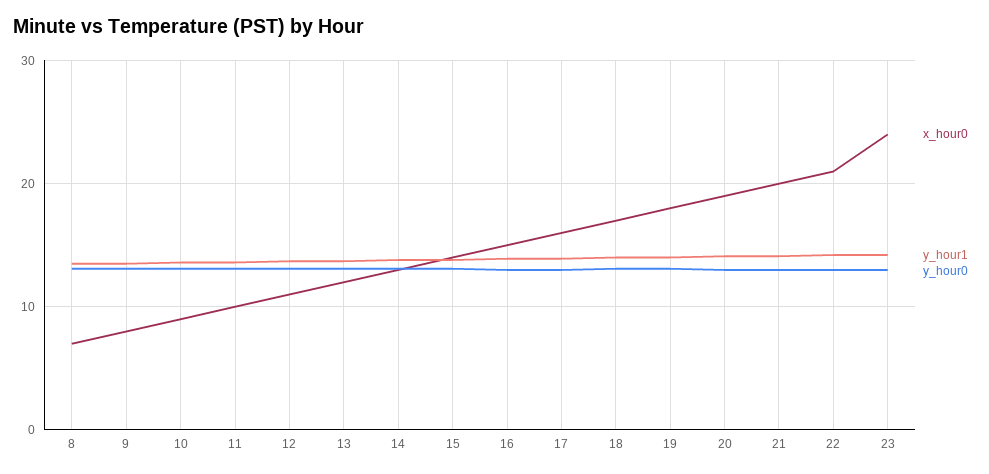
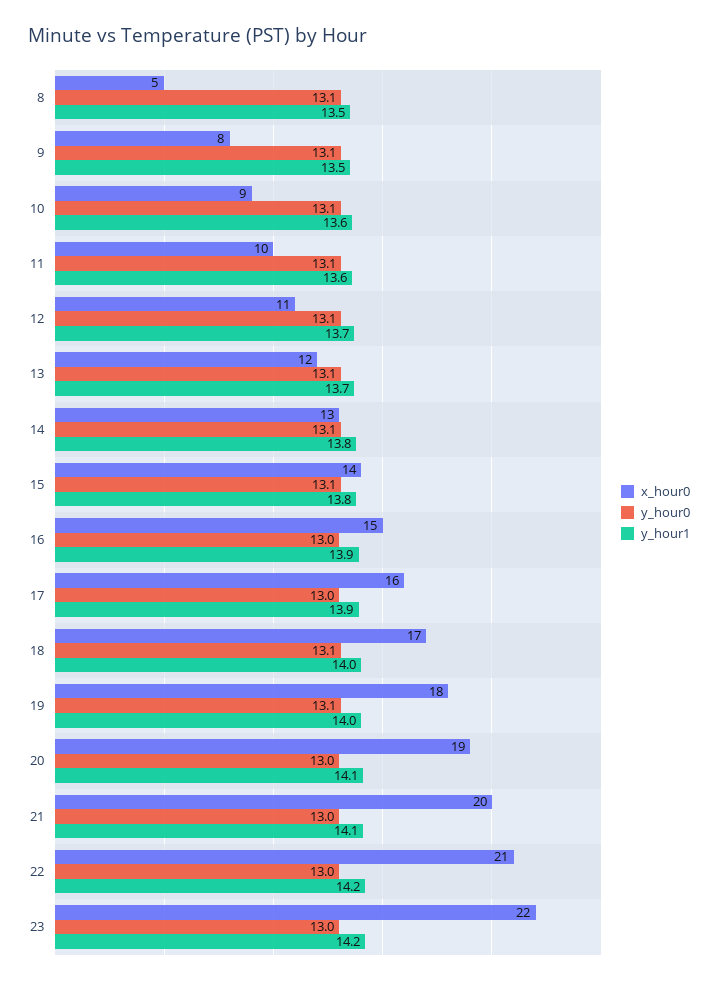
  {
    "x_hour0": {
-     "8": 7,
+     "8": 5,
      "9": 8,
      "10": 9,
      "11": 10,
      "12": 11,
      "13": 12,
      "14": 13,
      "15": 14,
      "16": 15,
      "17": 16,
      "18": 17,
      "19": 18,
      "20": 19,
      "21": 20,
      "22": 21,
-     "23": 24
+     "23": 22
    },
    "y_hour1": {
      "8": 13.5,
      "9": 13.5,
      "10": 13.6,
      "11": 13.6,
      "12": 13.7,
      "13": 13.7,
      "14": 13.8,
      "15": 13.8,
      "16": 13.9,
      "17": 13.9,
      "18": 14,
      "19": 14,
      "20": 14.1,
      "21": 14.1,
      "22": 14.2,
      "23": 14.2
    },
    "y_hour0": {
      "8": 13.1,
      "9": 13.1,
      "10": 13.1,
      "11": 13.1,
      "12": 13.1,
      "13": 13.1,
      "14": 13.1,
      "15": 13.1,
      "16": 13,
      "17": 13,
      "18": 13.1,
      "19": 13.1,
      "20": 13,
      "21": 13,
      "22": 13,
      "23": 13
    }
  }

